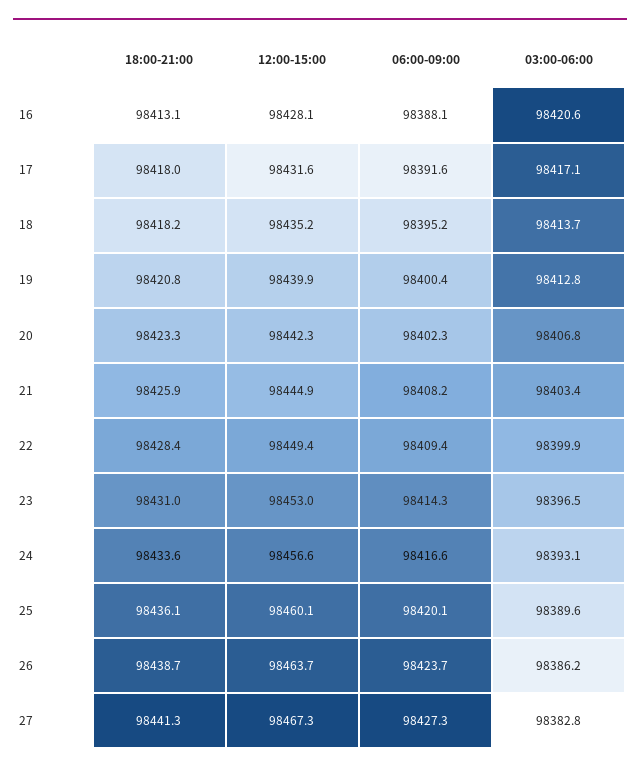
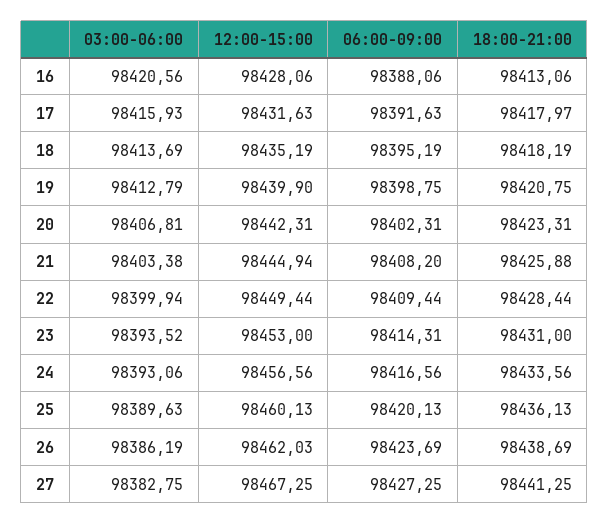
  {
    "18:00-21:00": {
      "16": 98413.06,
      "17": 98417.97,
      "18": 98418.19,
      "19": 98420.75,
      "20": 98423.31,
      "21": 98425.88,
      "22": 98428.44,
      "23": 98431,
      "24": 98433.56,
      "25": 98436.13,
      "26": 98438.69,
      "27": 98441.25
    },
    "12:00-15:00": {
      "16": 98428.06,
      "17": 98431.63,
      "18": 98435.19,
      "19": 98439.9,
      "20": 98442.31,
      "21": 98444.94,
      "22": 98449.44,
      "23": 98453,
      "24": 98456.56,
      "25": 98460.13,
-     "26": 98463.7,
+     "26": 98462.03,
      "27": 98467.25
    },
    "06:00-09:00": {
      "16": 98388.06,
      "17": 98391.63,
      "18": 98395.19,
-     "19": 98400.4,
+     "19": 98398.75,
      "20": 98402.31,
      "21": 98408.2,
      "22": 98409.44,
      "23": 98414.31,
      "24": 98416.56,
      "25": 98420.13,
      "26": 98423.69,
      "27": 98427.25
    },
    "03:00-06:00": {
      "16": 98420.56,
-     "17": 98417.1,
+     "17": 98415.93,
      "18": 98413.69,
      "19": 98412.79,
      "20": 98406.81,
      "21": 98403.38,
      "22": 98399.94,
-     "23": 98396.5,
+     "23": 98393.52,
      "24": 98393.06,
      "25": 98389.63,
      "26": 98386.19,
      "27": 98382.75
    }
  }

